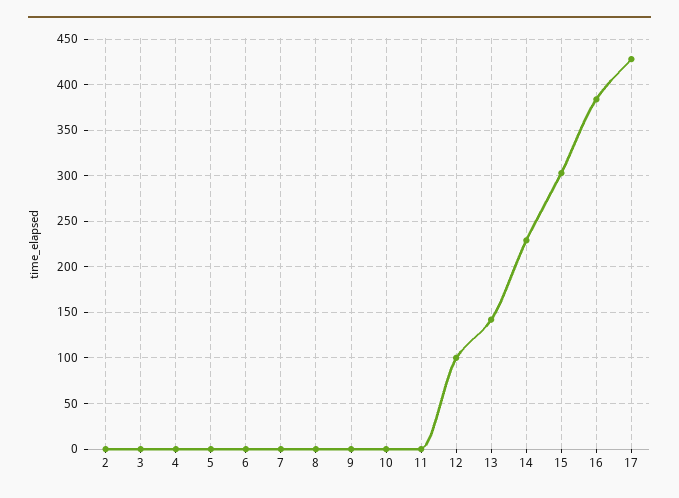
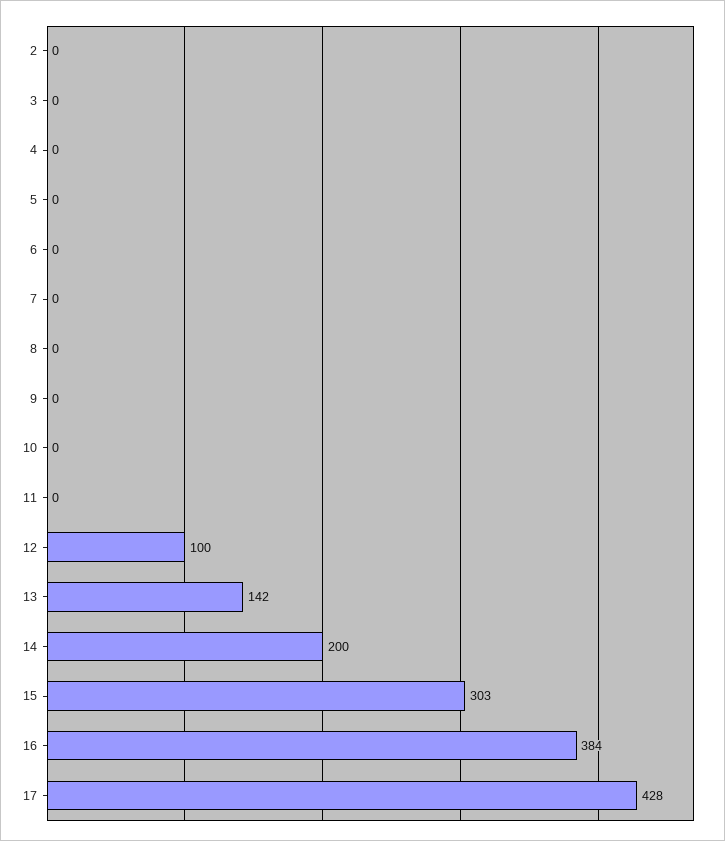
  {
    "2": 0,
    "3": 0,
    "4": 0,
    "5": 0,
    "6": 0,
    "7": 0,
    "8": 0,
    "9": 0,
    "10": 0,
    "11": 0,
    "12": 100,
    "13": 142,
-   "14": 230,
+   "14": 200,
    "15": 303,
    "16": 384,
    "17": 428
  }

